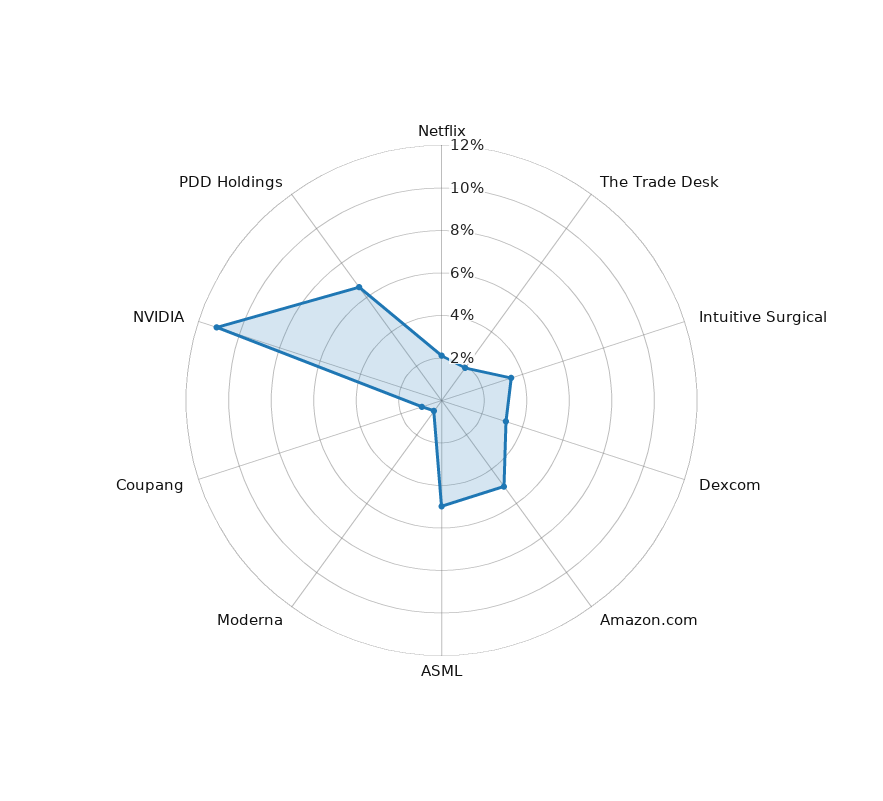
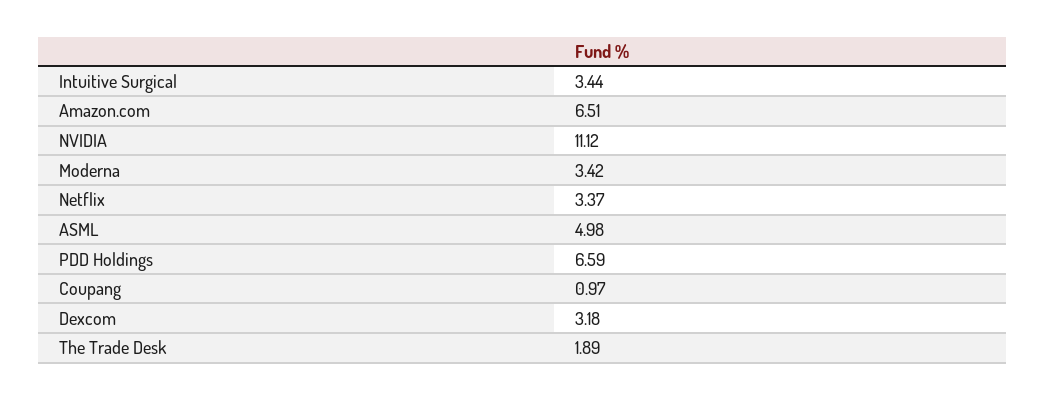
  {
-   "Netflix": 2,
+   "Netflix": 3.37,
    "The Trade Desk": 1.89,
    "Intuitive Surgical": 3.44,
    "Dexcom": 3.18,
-   "Amazon.com": 5,
+   "Amazon.com": 6.51,
    "ASML": 4.98,
-   "Moderna": 0.5,
+   "Moderna": 3.42,
    "Coupang": 0.97,
    "NVIDIA": 11.12,
    "PDD Holdings": 6.59
  }

